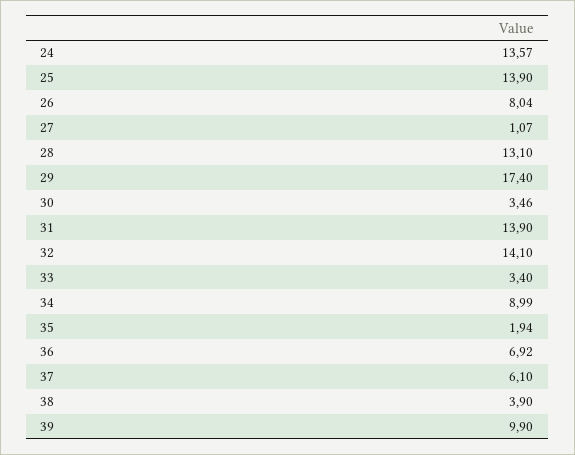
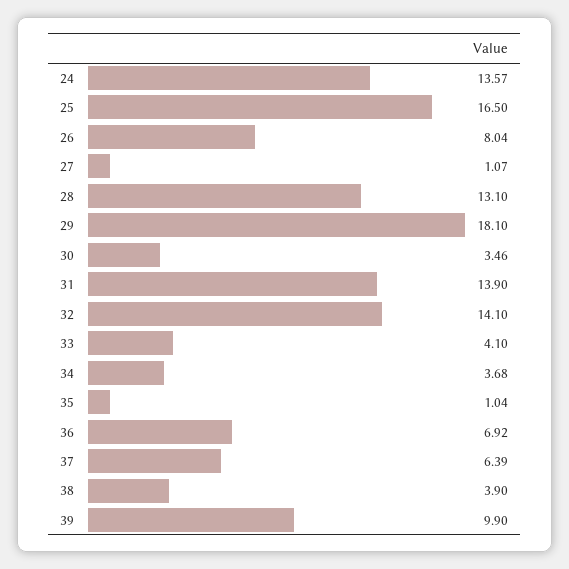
  {
    "24": 13.57,
-   "25": 13.9,
+   "25": 16.5,
    "26": 8.04,
    "27": 1.07,
    "28": 13.1,
-   "29": 17.4,
+   "29": 18.1,
    "30": 3.46,
    "31": 13.9,
    "32": 14.1,
-   "33": 3.4,
+   "33": 4.1,
-   "34": 8.99,
+   "34": 3.68,
-   "35": 1.94,
+   "35": 1.04,
    "36": 6.92,
-   "37": 6.1,
+   "37": 6.39,
    "38": 3.9,
    "39": 9.9
  }

